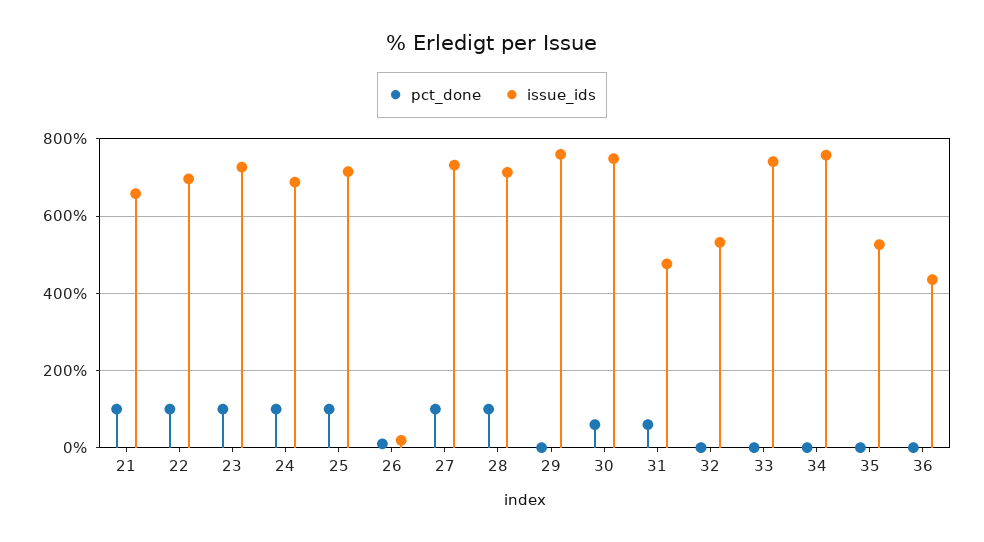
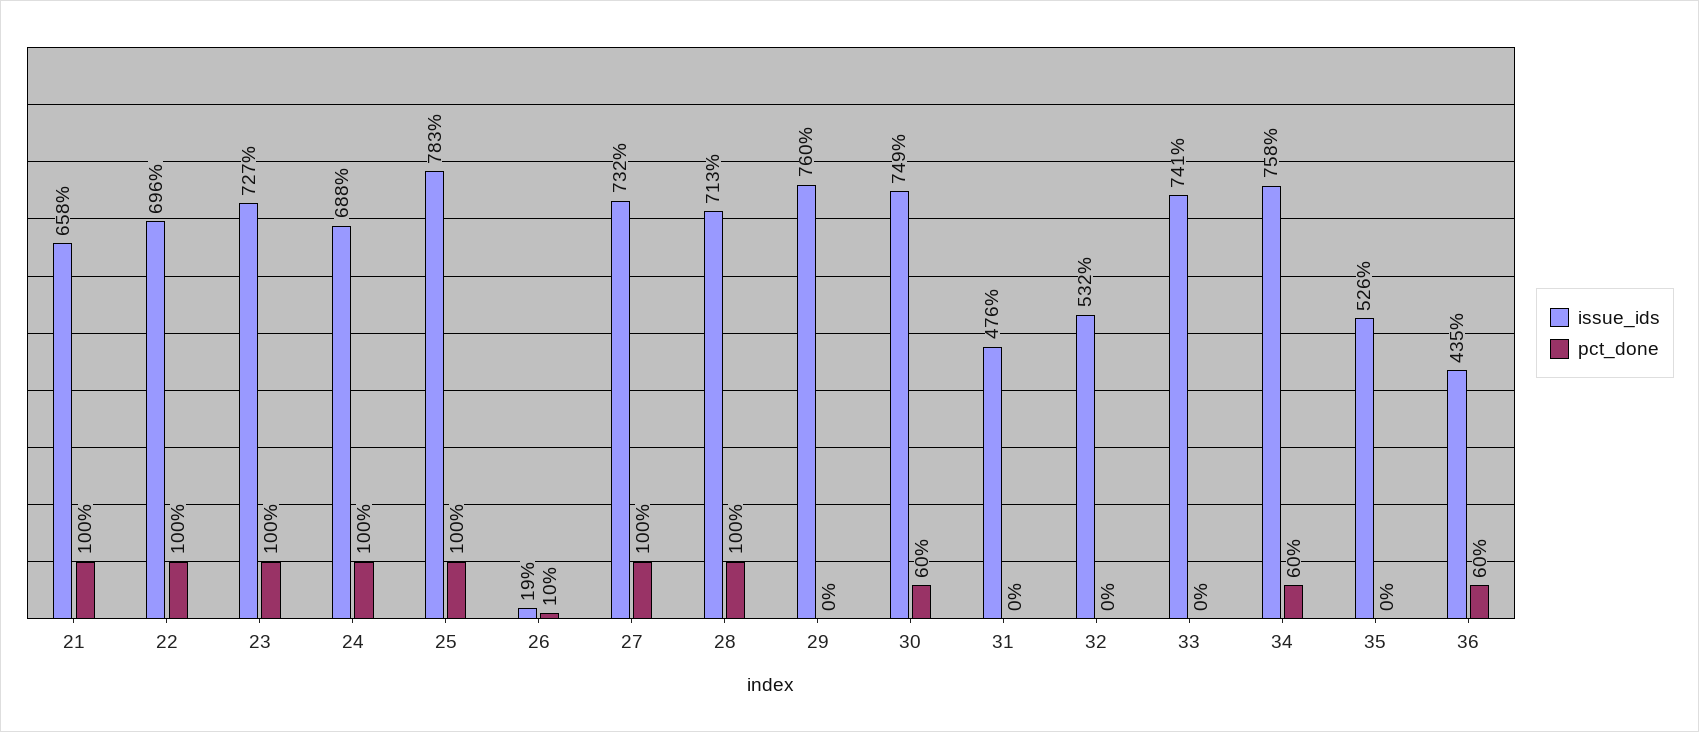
  {
    "pct_done": {
      "21": 100,
      "22": 100,
      "23": 100,
      "24": 100,
      "25": 100,
      "26": 10,
      "27": 100,
      "28": 100,
      "29": 0,
      "30": 60,
-     "31": 60,
+     "31": 0,
      "32": 0,
      "33": 0,
-     "34": 0,
+     "34": 60,
      "35": 0,
-     "36": 0
+     "36": 60
    },
    "issue_ids": {
      "21": 658,
      "22": 696,
      "23": 727,
      "24": 688,
-     "25": 720,
+     "25": 783,
      "26": 19,
      "27": 732,
      "28": 713,
      "29": 760,
      "30": 749,
      "31": 476,
      "32": 532,
      "33": 741,
      "34": 758,
      "35": 526,
      "36": 435
    }
  }

